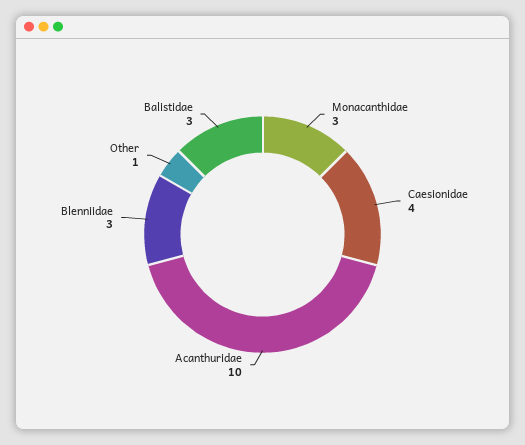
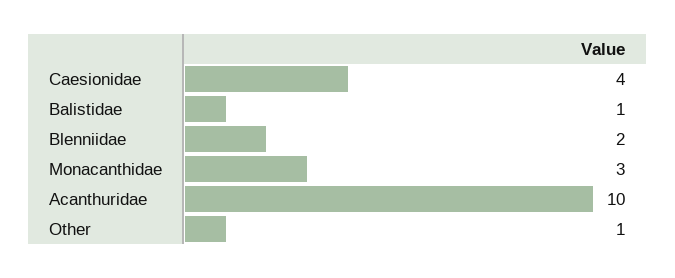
  {
    "Monacanthidae": 3,
    "Caesionidae": 4,
    "Acanthuridae": 10,
-   "Blenniidae": 3,
+   "Blenniidae": 2,
    "Other": 1,
-   "Balistidae": 3
+   "Balistidae": 1
  }

